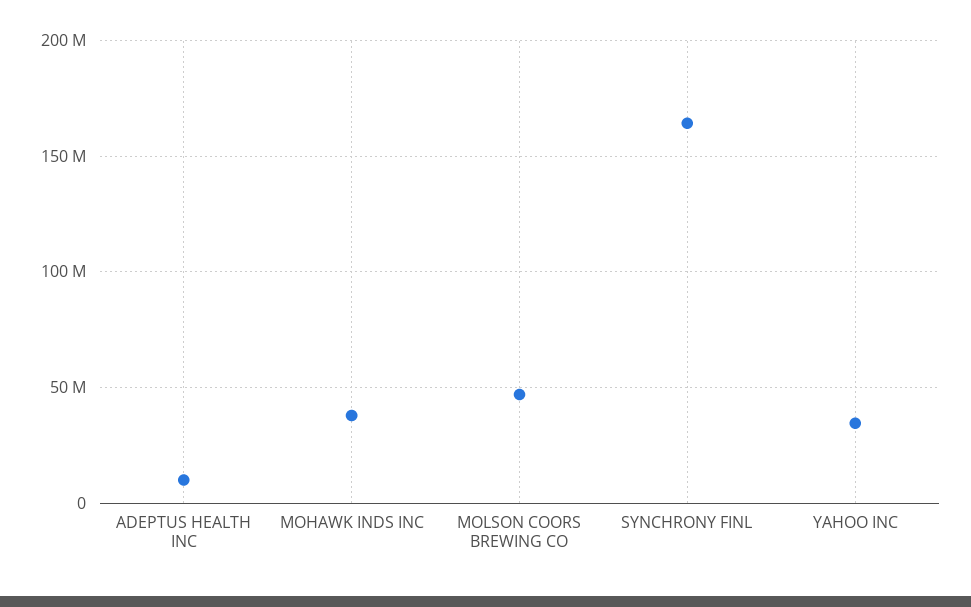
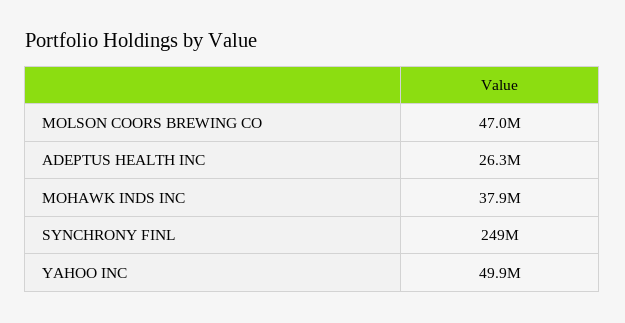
  {
-   "ADEPTUS HEALTH INC": 10000000,
+   "ADEPTUS HEALTH INC": 26300000,
    "MOHAWK INDS INC": 37900000,
    "MOLSON COORS BREWING CO": 47000000,
-   "SYNCHRONY FINL": 165000000,
+   "SYNCHRONY FINL": 249000000,
-   "YAHOO INC": 35000000
+   "YAHOO INC": 49900000
  }

